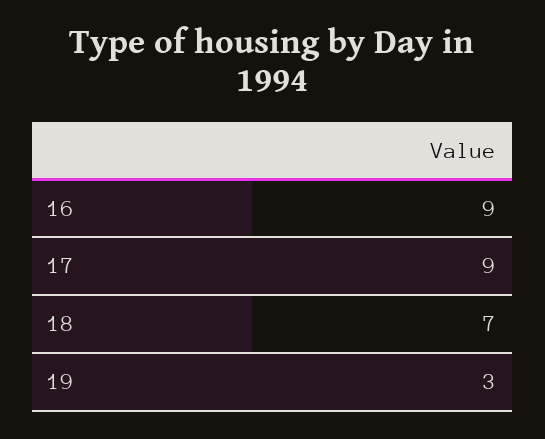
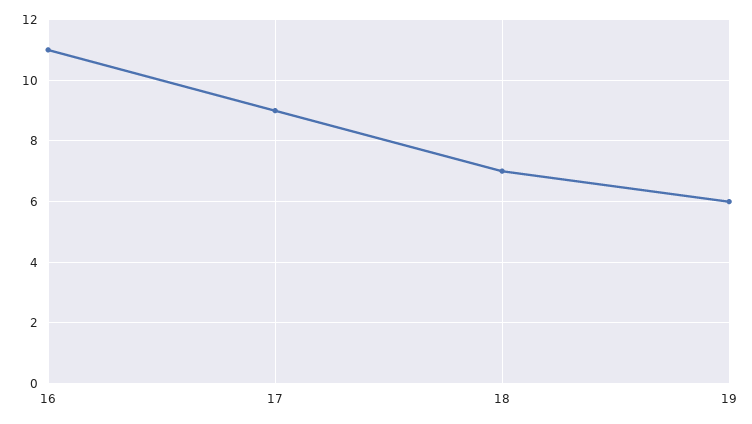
  {
-   "16": 9,
+   "16": 11,
    "17": 9,
    "18": 7,
-   "19": 3
+   "19": 6
  }

